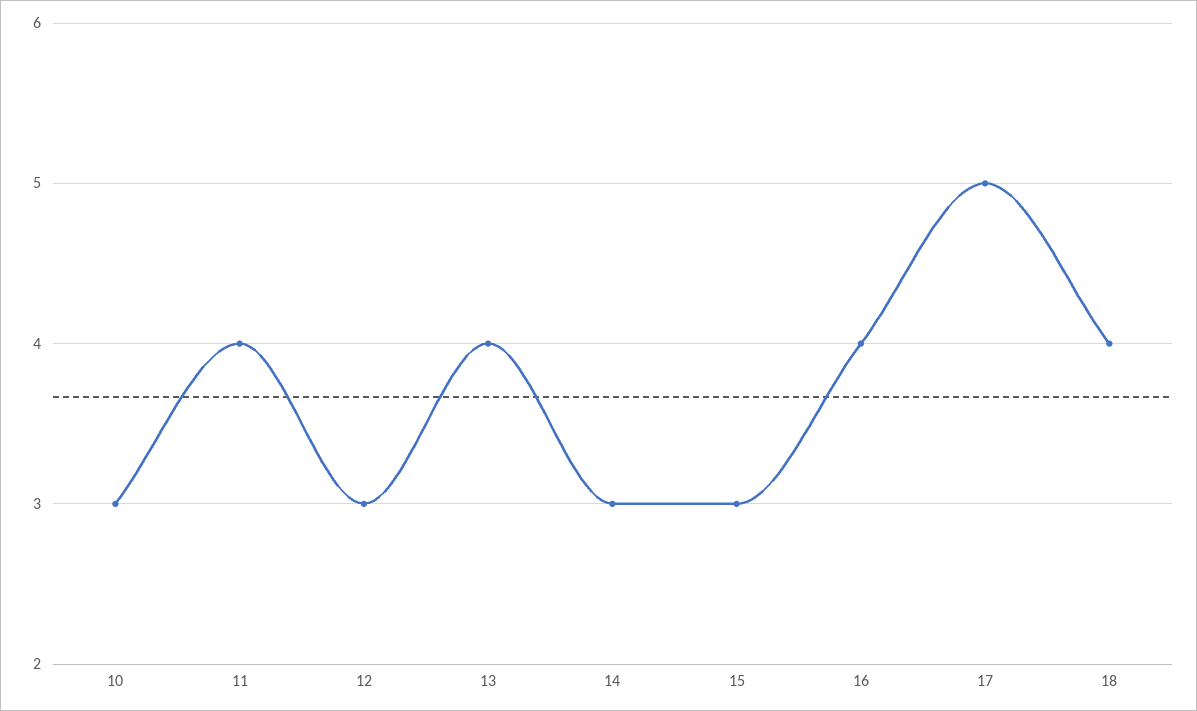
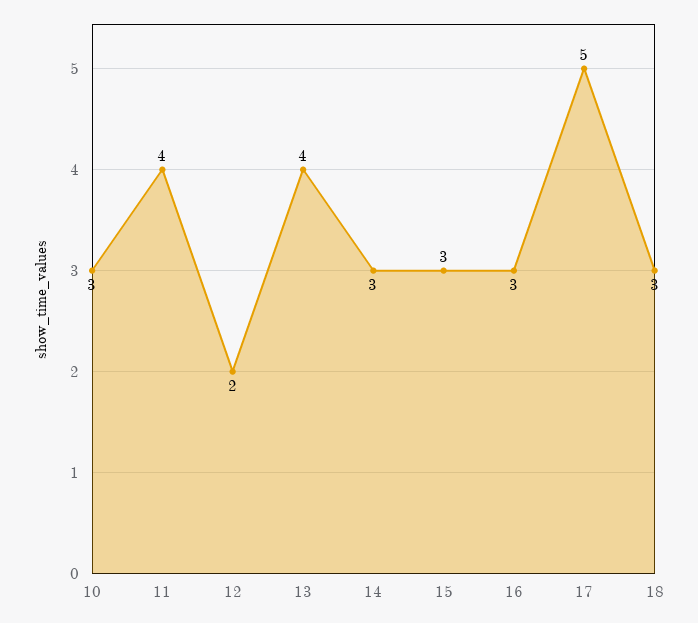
  {
    "10": 3,
    "11": 4,
-   "12": 3,
+   "12": 2,
    "13": 4,
    "14": 3,
    "15": 3,
-   "16": 4,
+   "16": 3,
    "17": 5,
-   "18": 4
+   "18": 3
  }

